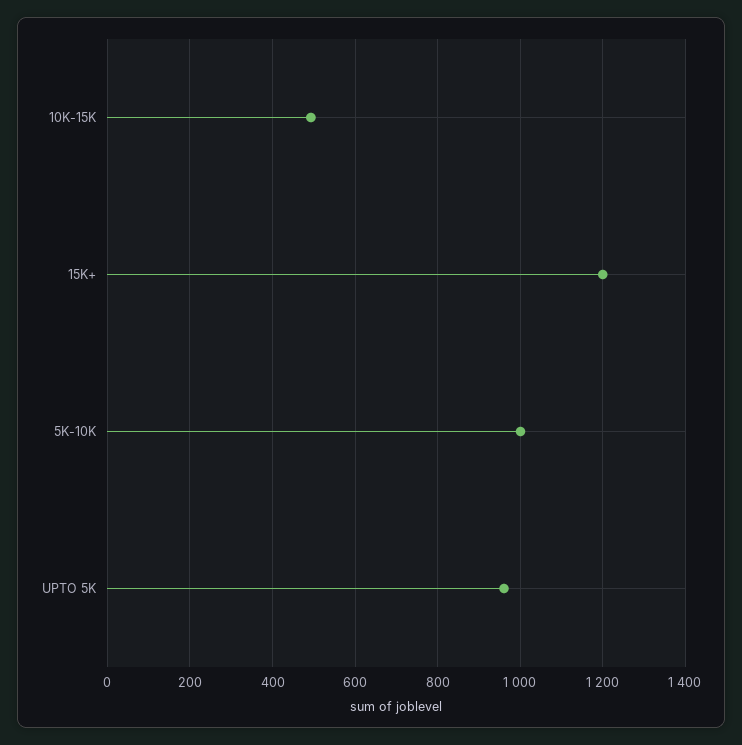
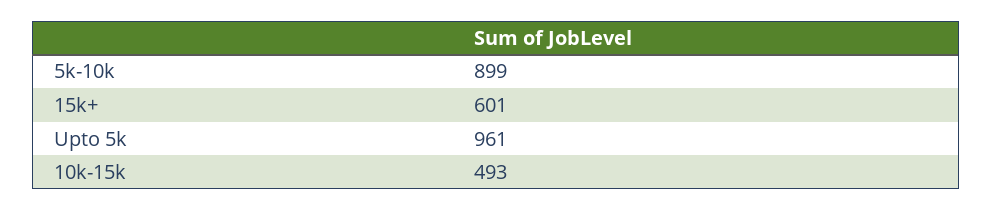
  {
    "10K-15K": 493,
-   "15K+": 1200,
+   "15K+": 601,
-   "5K-10K": 1000,
+   "5K-10K": 899,
    "UPTO 5K": 961
  }

